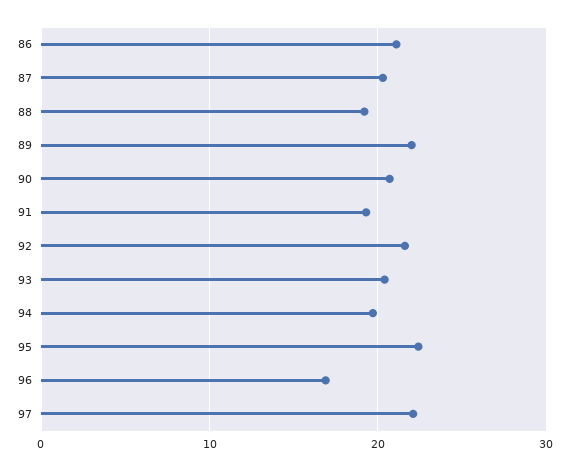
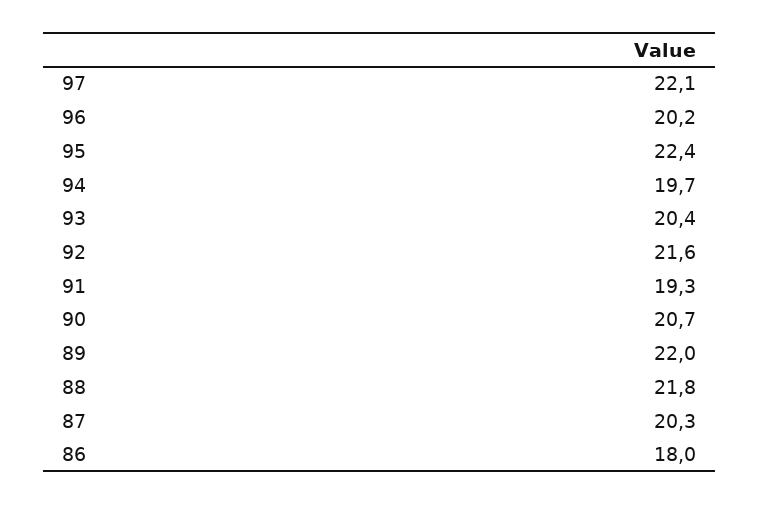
  {
-   "86": 21,
+   "86": 18,
    "87": 20.3,
-   "88": 19,
+   "88": 21.8,
    "89": 22,
    "90": 20.7,
    "91": 19.3,
    "92": 21.6,
    "93": 20.4,
    "94": 19.7,
    "95": 22.4,
-   "96": 17,
+   "96": 20.2,
    "97": 22.1
  }

